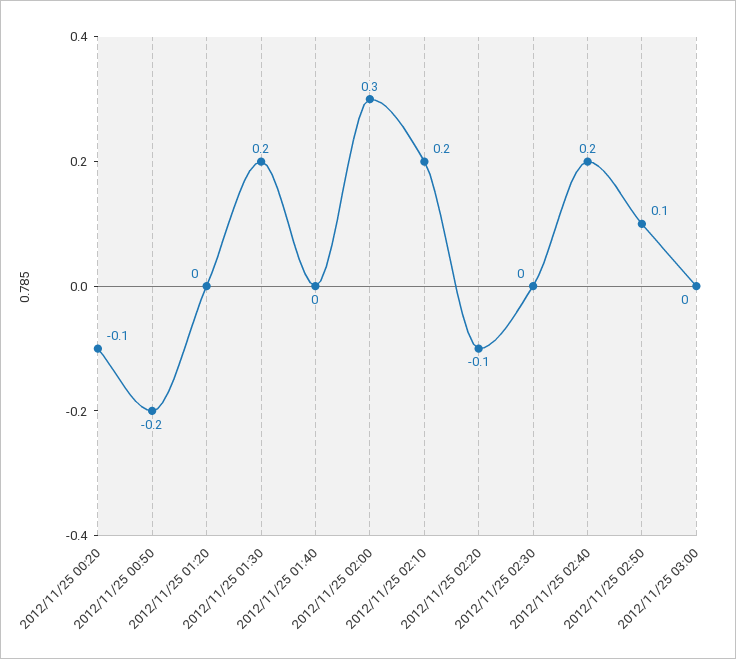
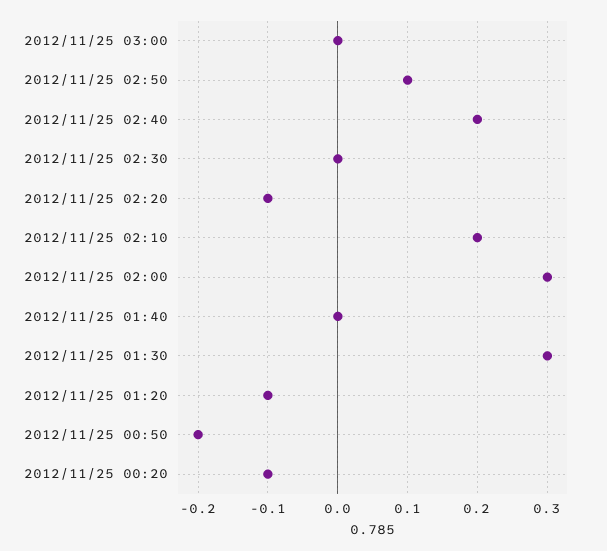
  {
    "2012/11/25 00:20": -0.1,
    "2012/11/25 00:50": -0.2,
-   "2012/11/25 01:20": 0,
+   "2012/11/25 01:20": -0.1,
-   "2012/11/25 01:30": 0.2,
+   "2012/11/25 01:30": 0.3,
    "2012/11/25 01:40": 0,
    "2012/11/25 02:00": 0.3,
    "2012/11/25 02:10": 0.2,
    "2012/11/25 02:20": -0.1,
    "2012/11/25 02:30": 0,
    "2012/11/25 02:40": 0.2,
    "2012/11/25 02:50": 0.1,
    "2012/11/25 03:00": 0
  }

